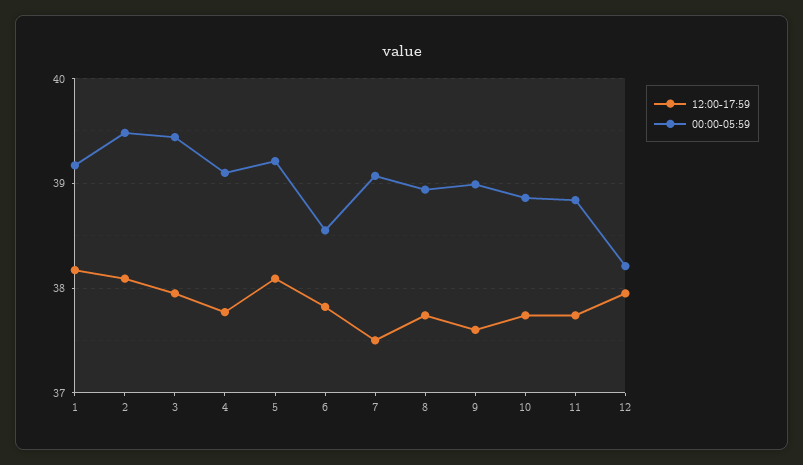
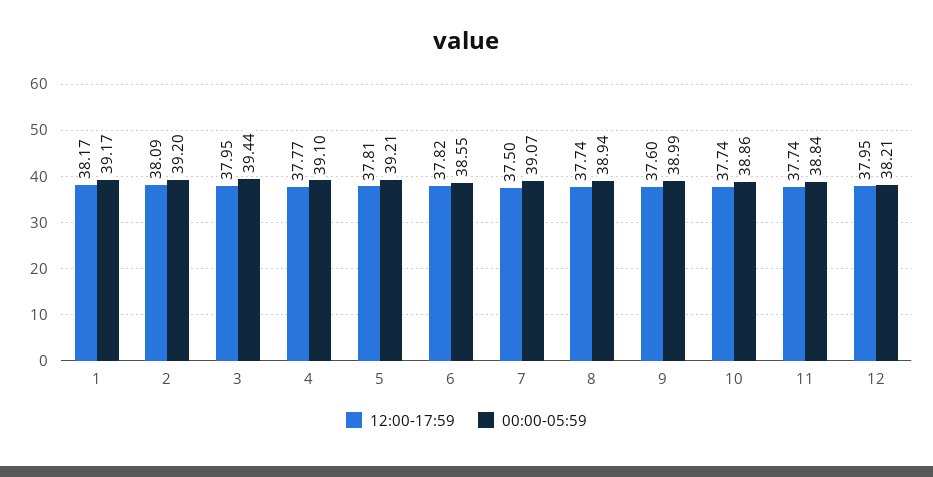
  {
    "12:00-17:59": {
      "1": 38.17,
      "2": 38.09,
      "3": 37.95,
      "4": 37.77,
-     "5": 38.1,
+     "5": 37.81,
      "6": 37.82,
      "7": 37.5,
      "8": 37.74,
      "9": 37.6,
      "10": 37.74,
      "11": 37.74,
      "12": 37.95
    },
    "00:00-05:59": {
      "1": 39.17,
-     "2": 39.5,
+     "2": 39.2,
      "3": 39.44,
      "4": 39.1,
      "5": 39.21,
      "6": 38.55,
      "7": 39.07,
      "8": 38.94,
      "9": 38.99,
      "10": 38.86,
      "11": 38.84,
      "12": 38.21
    }
  }

